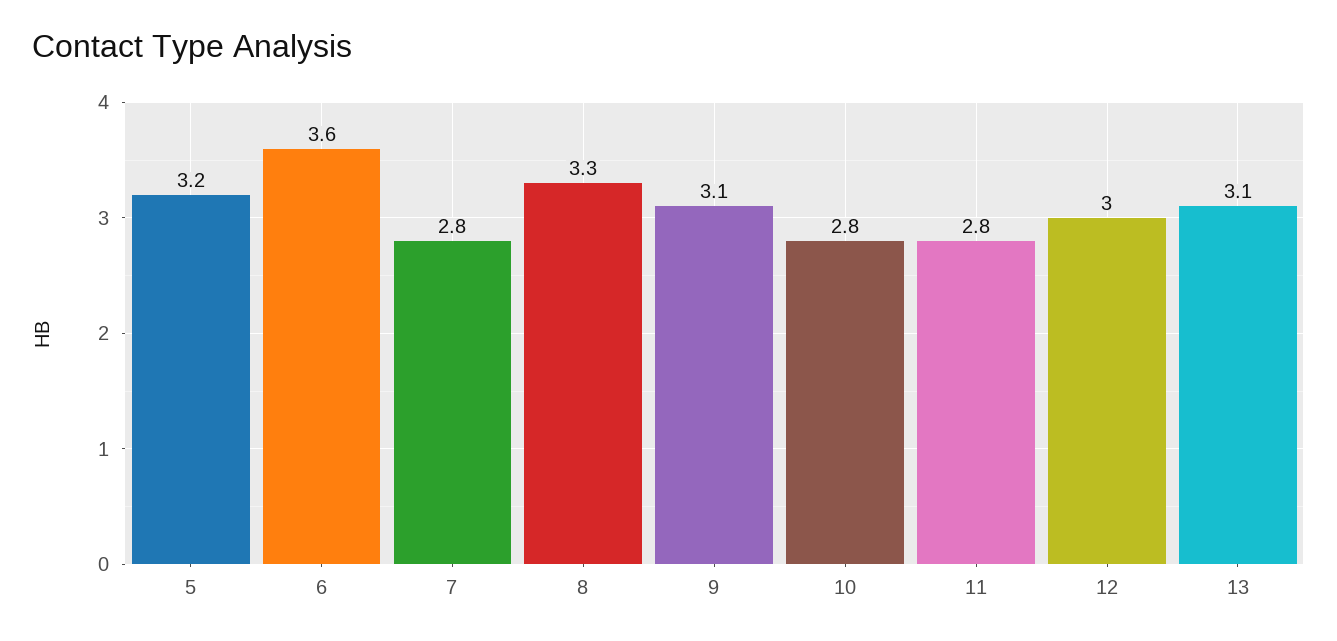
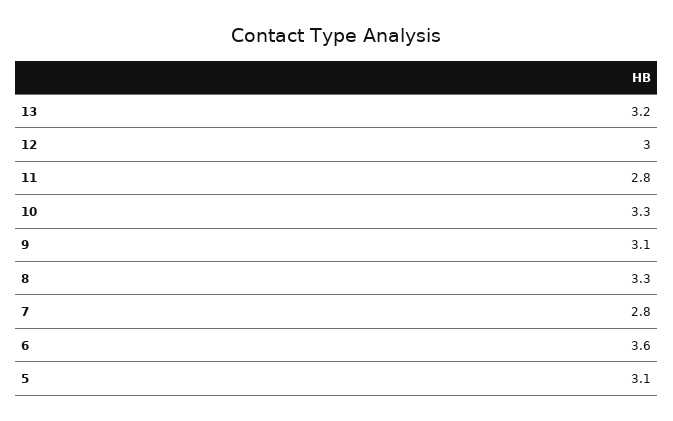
  {
-   "5": 3.2,
+   "5": 3.1,
    "6": 3.6,
    "7": 2.8,
    "8": 3.3,
    "9": 3.1,
-   "10": 2.8,
+   "10": 3.3,
    "11": 2.8,
    "12": 3,
-   "13": 3.1
+   "13": 3.2
  }

